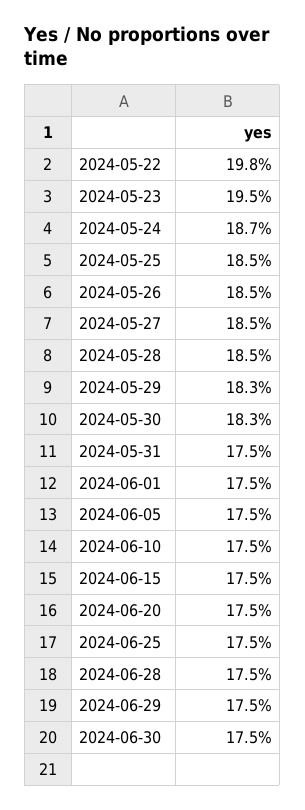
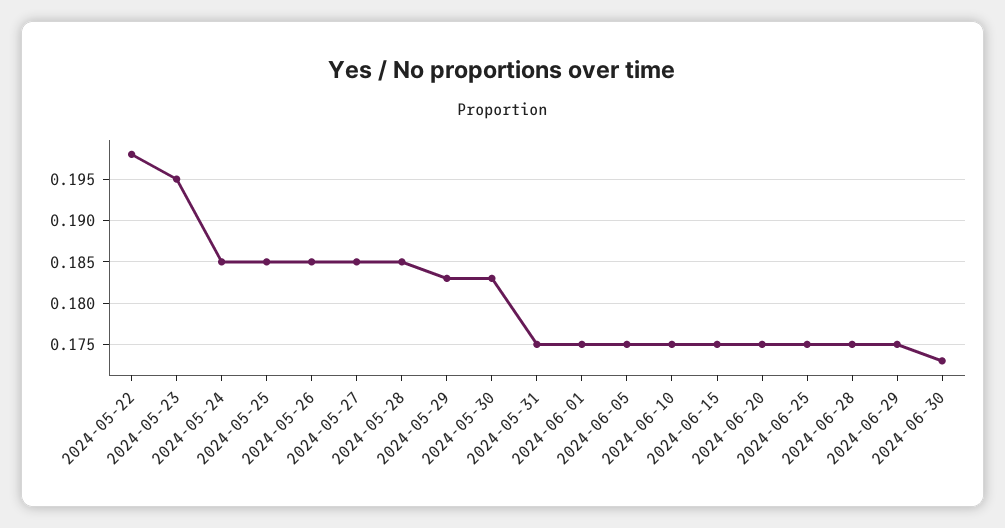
  {
    "2024-05-22": 0.198,
    "2024-05-23": 0.195,
-   "2024-05-24": 0.187,
+   "2024-05-24": 0.185,
    "2024-05-25": 0.185,
    "2024-05-26": 0.185,
    "2024-05-27": 0.185,
    "2024-05-28": 0.185,
    "2024-05-29": 0.183,
    "2024-05-30": 0.183,
    "2024-05-31": 0.175,
    "2024-06-01": 0.175,
    "2024-06-05": 0.175,
    "2024-06-10": 0.175,
    "2024-06-15": 0.175,
    "2024-06-20": 0.175,
    "2024-06-25": 0.175,
    "2024-06-28": 0.175,
    "2024-06-29": 0.175,
-   "2024-06-30": 0.175
+   "2024-06-30": 0.173
  }

